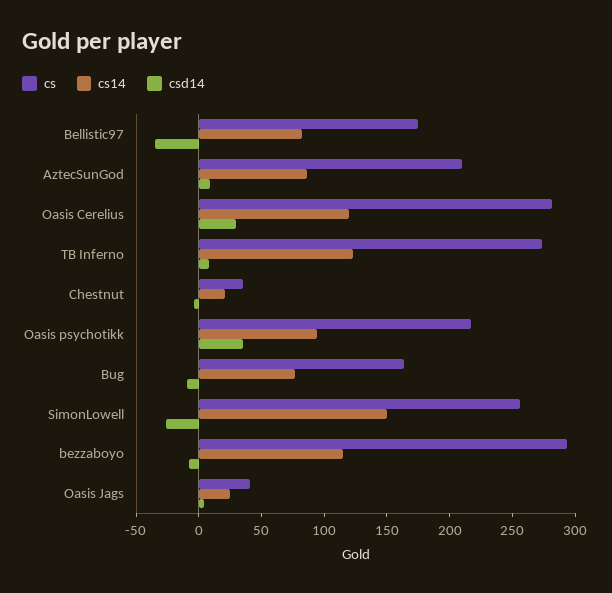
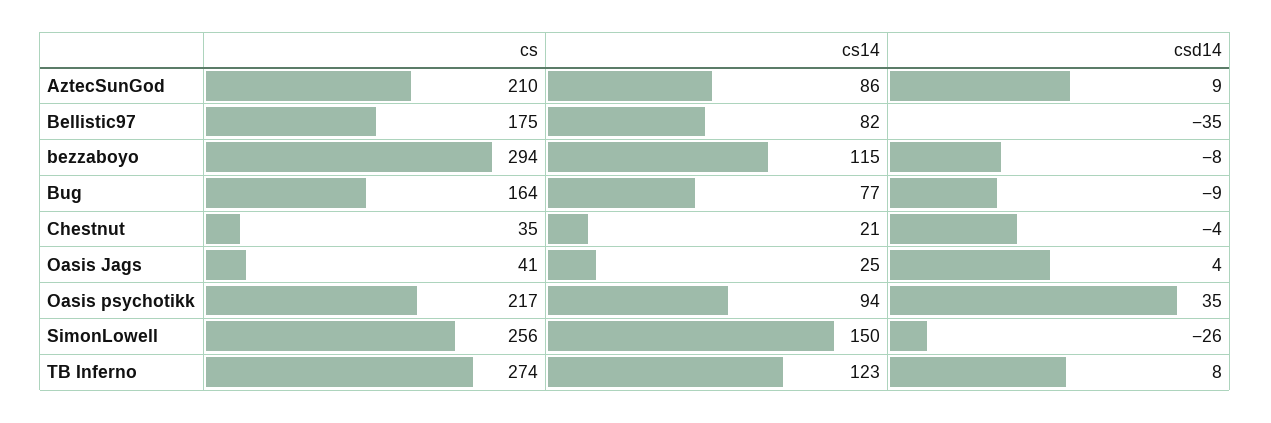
  {
    "cs": {
      "Bellistic97": 175,
      "AztecSunGod": 210,
-     "Oasis Cerelius": 280,
      "TB Inferno": 274,
      "Chestnut": 35,
      "Oasis psychotikk": 217,
      "Bug": 164,
      "SimonLowell": 256,
      "bezzaboyo": 294,
      "Oasis Jags": 41
    },
    "cs14": {
      "Bellistic97": 82,
      "AztecSunGod": 86,
-     "Oasis Cerelius": 120,
      "TB Inferno": 123,
      "Chestnut": 21,
      "Oasis psychotikk": 94,
      "Bug": 77,
      "SimonLowell": 150,
      "bezzaboyo": 115,
      "Oasis Jags": 25
    },
    "csd14": {
      "Bellistic97": -35,
      "AztecSunGod": 9,
-     "Oasis Cerelius": 30,
      "TB Inferno": 8,
      "Chestnut": -4,
      "Oasis psychotikk": 35,
      "Bug": -9,
      "SimonLowell": -26,
      "bezzaboyo": -8,
      "Oasis Jags": 4
    }
  }

